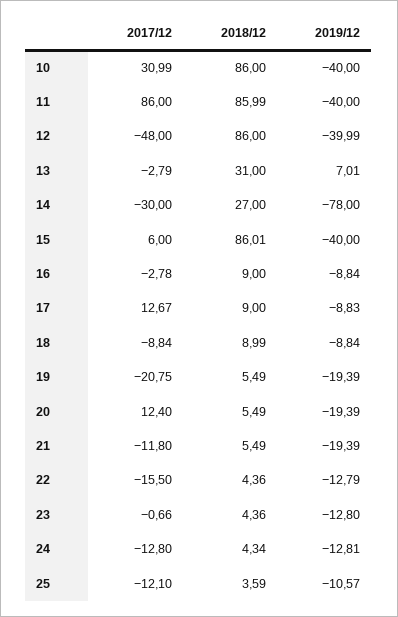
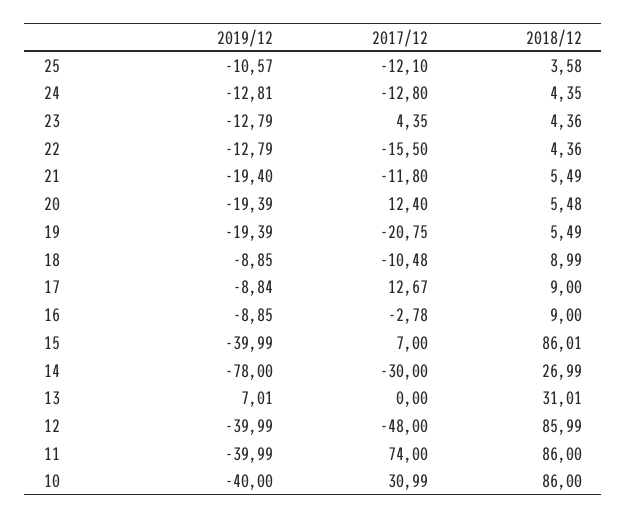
  {
    "2017/12": {
      "10": 30.99,
-     "11": 86,
+     "11": 74,
      "12": -48,
-     "13": -2.79,
+     "13": 0,
      "14": -30,
-     "15": 6,
+     "15": 7,
      "16": -2.78,
      "17": 12.67,
-     "18": -8.84,
+     "18": -10.48,
      "19": -20.75,
      "20": 12.4,
      "21": -11.8,
      "22": -15.5,
-     "23": -0.66,
+     "23": 4.35,
      "24": -12.8,
      "25": -12.1
    },
    "2018/12": {
      "10": 86,
-     "11": 85.99,
+     "11": 86,
-     "12": 86,
+     "12": 85.99,
-     "13": 31,
+     "13": 31.01,
-     "14": 27,
+     "14": 26.99,
      "15": 86.01,
      "16": 9,
      "17": 9,
      "18": 8.99,
      "19": 5.49,
-     "20": 5.49,
+     "20": 5.48,
      "21": 5.49,
      "22": 4.36,
      "23": 4.36,
-     "24": 4.34,
+     "24": 4.35,
-     "25": 3.59
+     "25": 3.58
    },
    "2019/12": {
      "10": -40,
-     "11": -40,
+     "11": -39.99,
      "12": -39.99,
      "13": 7.01,
      "14": -78,
-     "15": -40,
+     "15": -39.99,
-     "16": -8.84,
+     "16": -8.85,
-     "17": -8.83,
+     "17": -8.84,
-     "18": -8.84,
+     "18": -8.85,
      "19": -19.39,
      "20": -19.39,
-     "21": -19.39,
+     "21": -19.4,
      "22": -12.79,
-     "23": -12.8,
+     "23": -12.79,
      "24": -12.81,
      "25": -10.57
    }
  }

